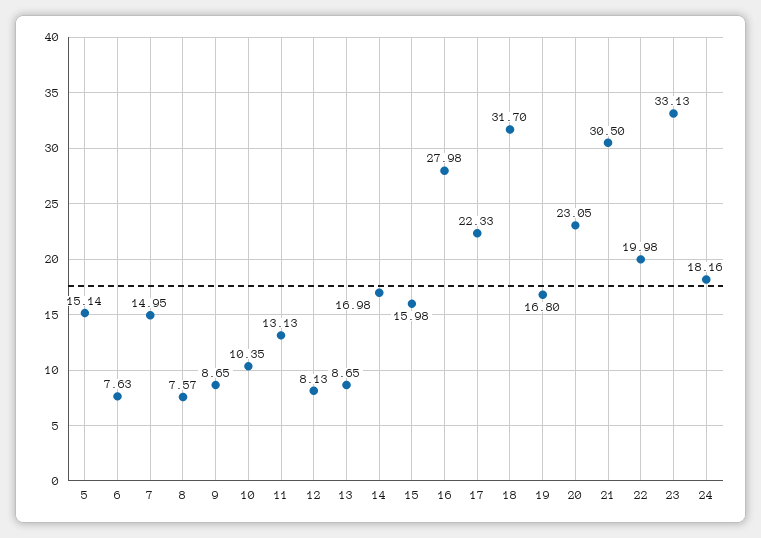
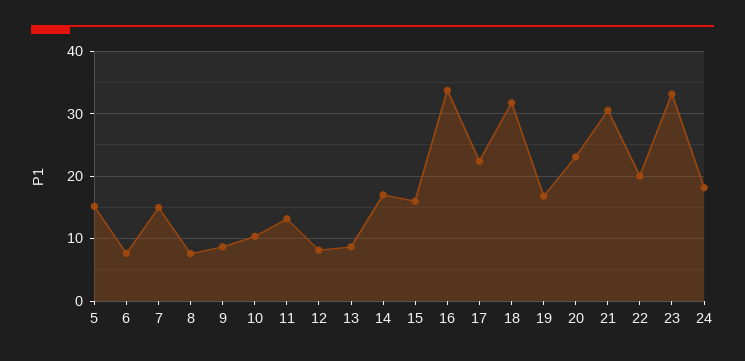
  {
    "5": 15.14,
    "6": 7.63,
    "7": 14.95,
    "8": 7.57,
    "9": 8.65,
    "10": 10.35,
    "11": 13.13,
    "12": 8.13,
    "13": 8.65,
    "14": 16.98,
    "15": 15.98,
-   "16": 27.98,
+   "16": 34,
    "17": 22.33,
    "18": 31.7,
    "19": 16.8,
    "20": 23.05,
    "21": 30.5,
    "22": 19.98,
    "23": 33.13,
    "24": 18.16
  }

